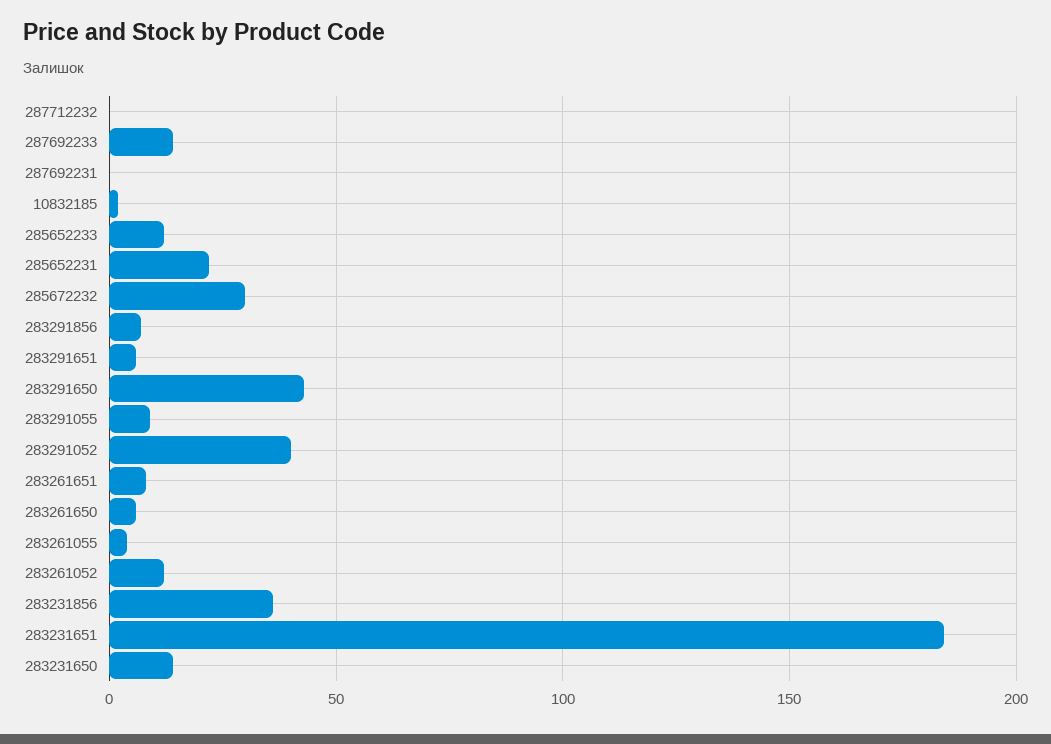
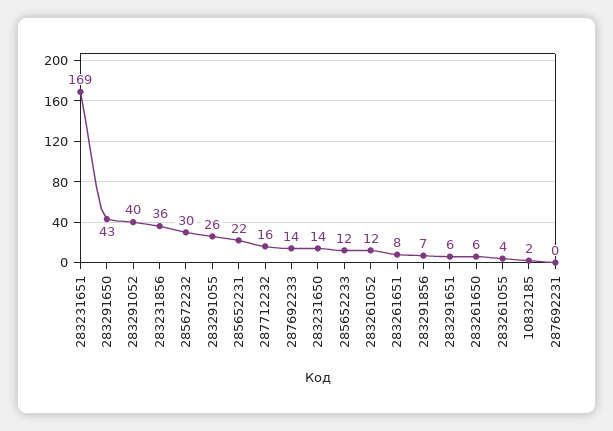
  {
-   "287712232": 0,
+   "287712232": 16,
    "287692233": 14,
    "287692231": 0,
    "10832185": 2,
    "285652233": 12,
    "285652231": 22,
    "285672232": 30,
    "283291856": 7,
    "283291651": 6,
    "283291650": 43,
-   "283291055": 10,
+   "283291055": 26,
    "283291052": 40,
    "283261651": 8,
    "283261650": 6,
    "283261055": 4,
    "283261052": 12,
    "283231856": 36,
-   "283231651": 185,
+   "283231651": 169,
    "283231650": 14
  }

